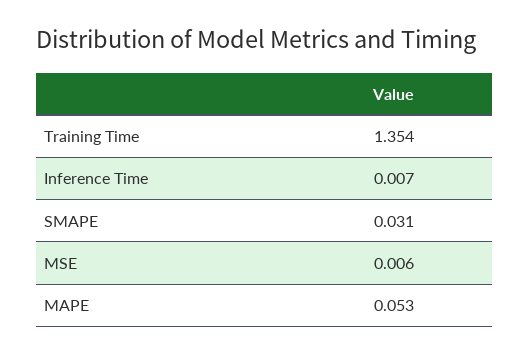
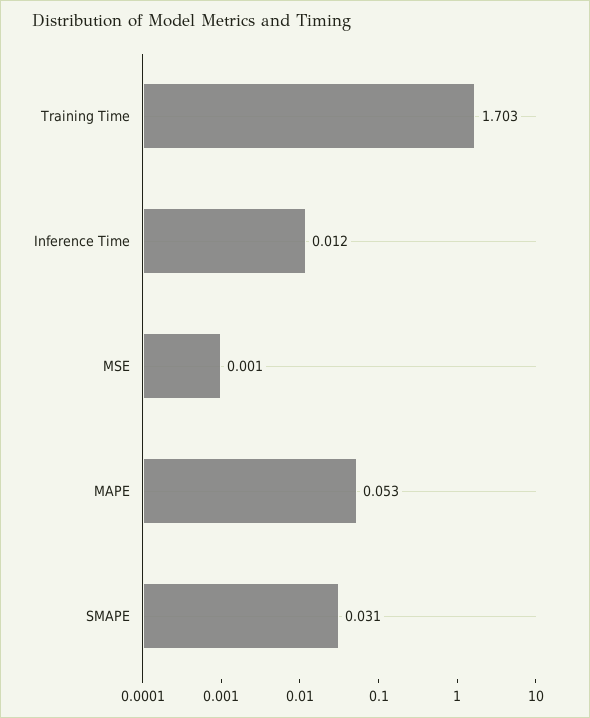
  {
-   "Training Time": 1.354,
+   "Training Time": 1.703,
-   "Inference Time": 0.007,
+   "Inference Time": 0.012,
    "SMAPE": 0.031,
-   "MSE": 0.006,
+   "MSE": 0.001,
    "MAPE": 0.053
  }

